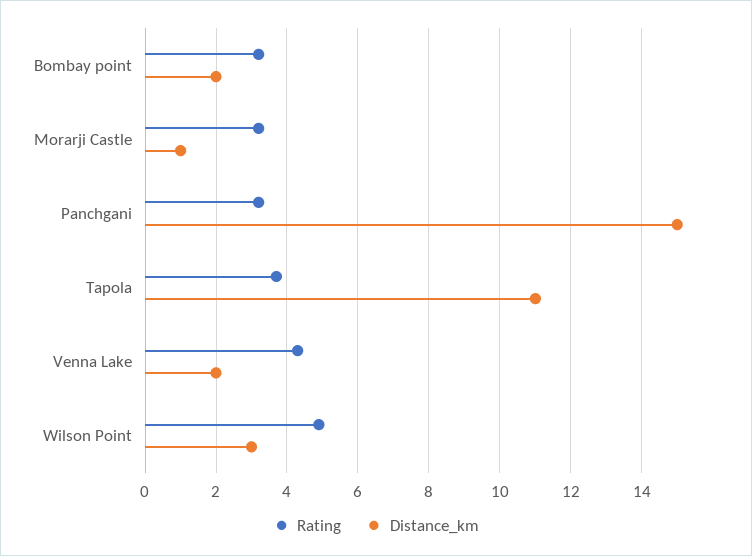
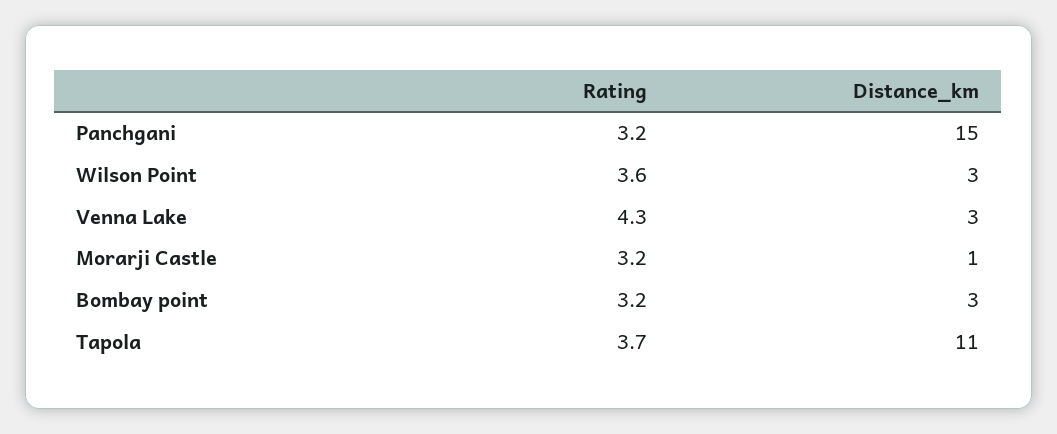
  {
    "Rating": {
      "Bombay point": 3.2,
      "Morarji Castle": 3.2,
      "Panchgani": 3.2,
      "Tapola": 3.7,
      "Venna Lake": 4.3,
-     "Wilson Point": 5
+     "Wilson Point": 3.6
    },
    "Distance_km": {
-     "Bombay point": 2,
+     "Bombay point": 3,
      "Morarji Castle": 1,
      "Panchgani": 15,
      "Tapola": 11,
-     "Venna Lake": 2,
+     "Venna Lake": 3,
      "Wilson Point": 3
    }
  }

